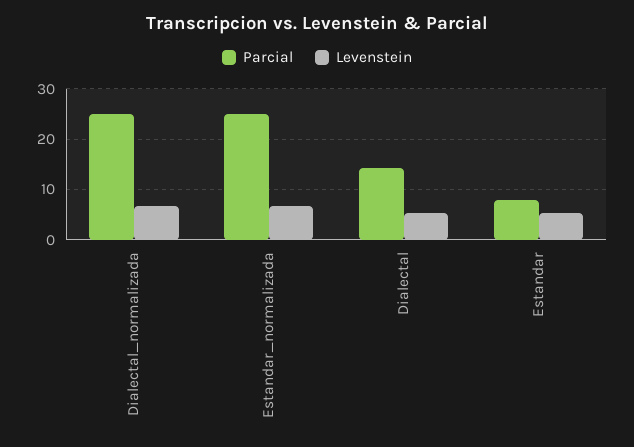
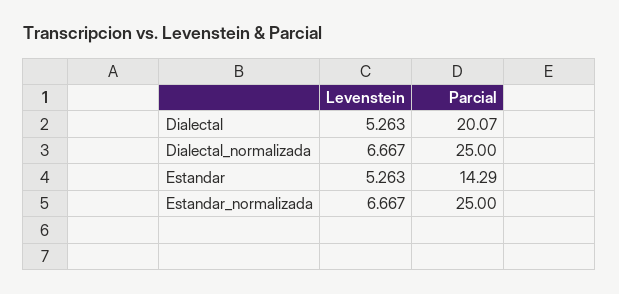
  {
    "Parcial": {
      "Dialectal_normalizada": 25,
      "Estandar_normalizada": 25,
-     "Dialectal": 14,
+     "Dialectal": 20.07,
-     "Estandar": 8
+     "Estandar": 14.29
    },
    "Levenstein": {
      "Dialectal_normalizada": 6.667,
      "Estandar_normalizada": 6.667,
      "Dialectal": 5.263,
      "Estandar": 5.263
    }
  }

